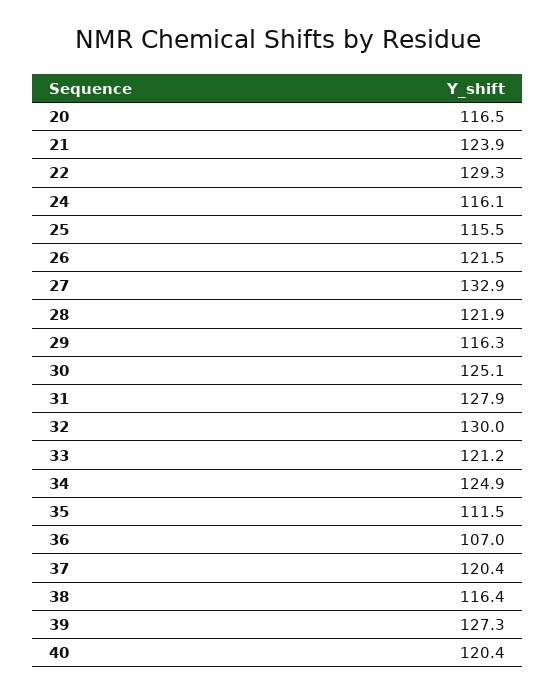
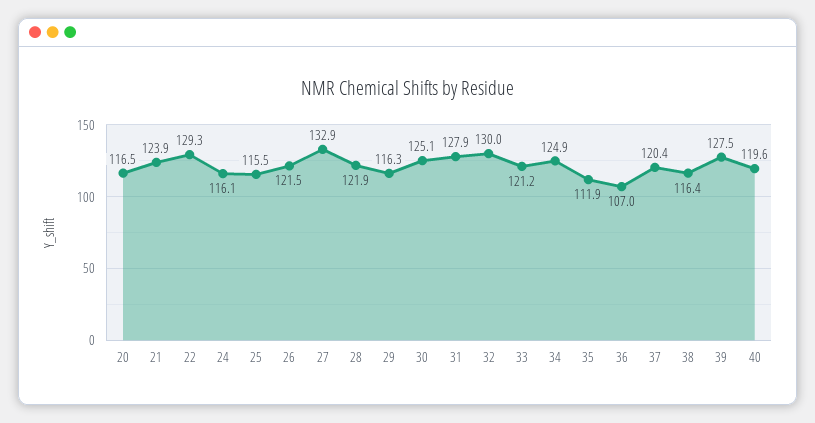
  {
    "20": 116.5,
    "21": 123.9,
    "22": 129.3,
    "24": 116.1,
    "25": 115.5,
    "26": 121.5,
    "27": 132.9,
    "28": 121.9,
    "29": 116.3,
    "30": 125.1,
    "31": 127.9,
    "32": 130,
    "33": 121.2,
    "34": 124.9,
-   "35": 111.5,
+   "35": 111.9,
    "36": 107,
    "37": 120.4,
    "38": 116.4,
-   "39": 127.3,
+   "39": 127.5,
-   "40": 120.4
+   "40": 119.6
  }

